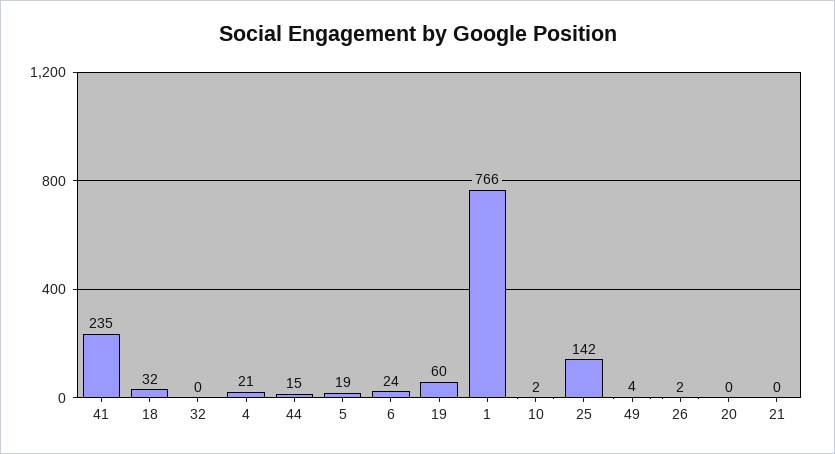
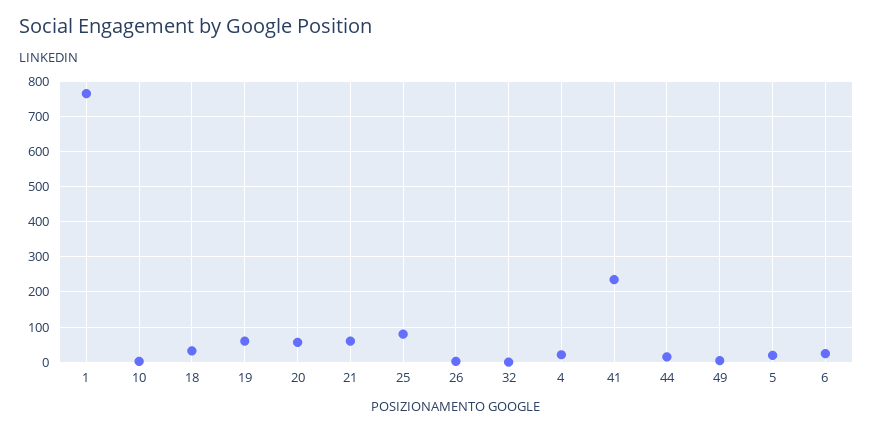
  {
    "41": 235,
    "18": 32,
    "32": 0,
    "4": 21,
    "44": 15,
    "5": 19,
    "6": 24,
    "19": 60,
    "1": 766,
    "10": 2,
-   "25": 142,
+   "25": 80,
    "49": 4,
    "26": 2,
-   "20": 0,
+   "20": 60,
-   "21": 0
+   "21": 60
  }

